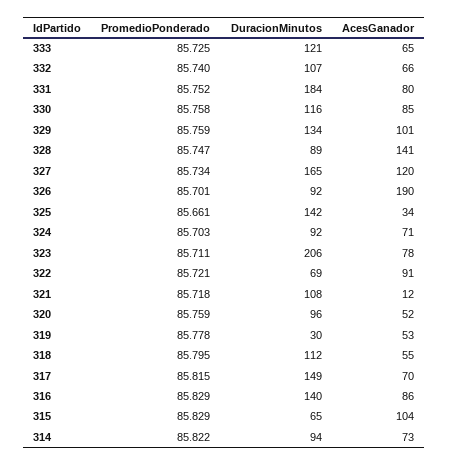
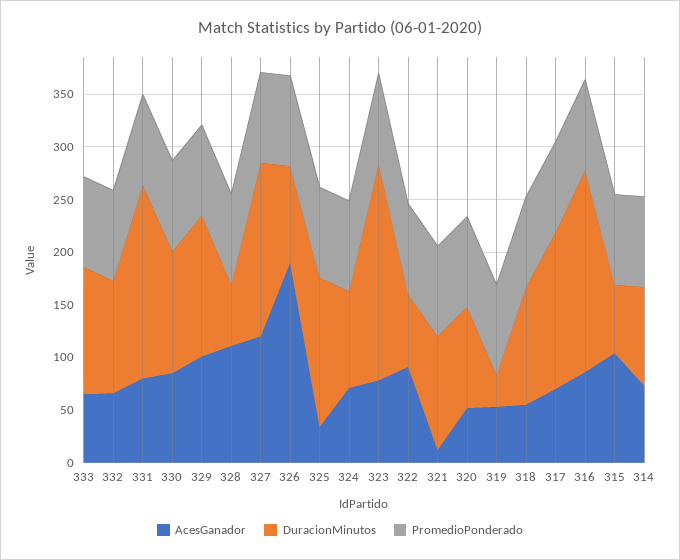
  {
    "PromedioPonderado": {
      "333": 85.725,
      "332": 85.74,
      "331": 85.752,
      "330": 85.758,
      "329": 85.759,
      "328": 85.747,
      "327": 85.734,
      "326": 85.701,
      "325": 85.661,
      "324": 85.703,
      "323": 85.711,
      "322": 85.721,
      "321": 85.718,
      "320": 85.759,
      "319": 85.778,
      "318": 85.795,
      "317": 85.815,
      "316": 85.829,
      "315": 85.829,
      "314": 85.822
    },
    "DuracionMinutos": {
      "333": 121,
      "332": 107,
      "331": 184,
      "330": 116,
      "329": 134,
-     "328": 89,
+     "328": 60,
      "327": 165,
      "326": 92,
      "325": 142,
      "324": 92,
      "323": 206,
      "322": 69,
      "321": 108,
      "320": 96,
      "319": 30,
      "318": 112,
      "317": 149,
-     "316": 140,
+     "316": 190,
      "315": 65,
      "314": 94
    },
    "AcesGanador": {
      "333": 65,
      "332": 66,
      "331": 80,
      "330": 85,
      "329": 101,
-     "328": 141,
+     "328": 110,
      "327": 120,
      "326": 190,
      "325": 34,
      "324": 71,
      "323": 78,
      "322": 91,
      "321": 12,
      "320": 52,
      "319": 53,
      "318": 55,
      "317": 70,
      "316": 86,
      "315": 104,
      "314": 73
    }
  }

